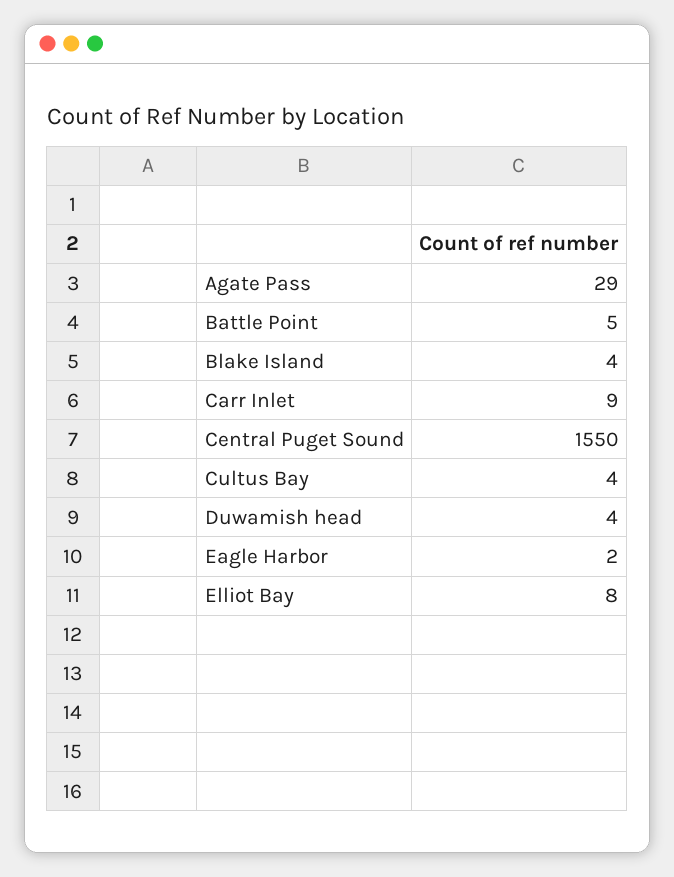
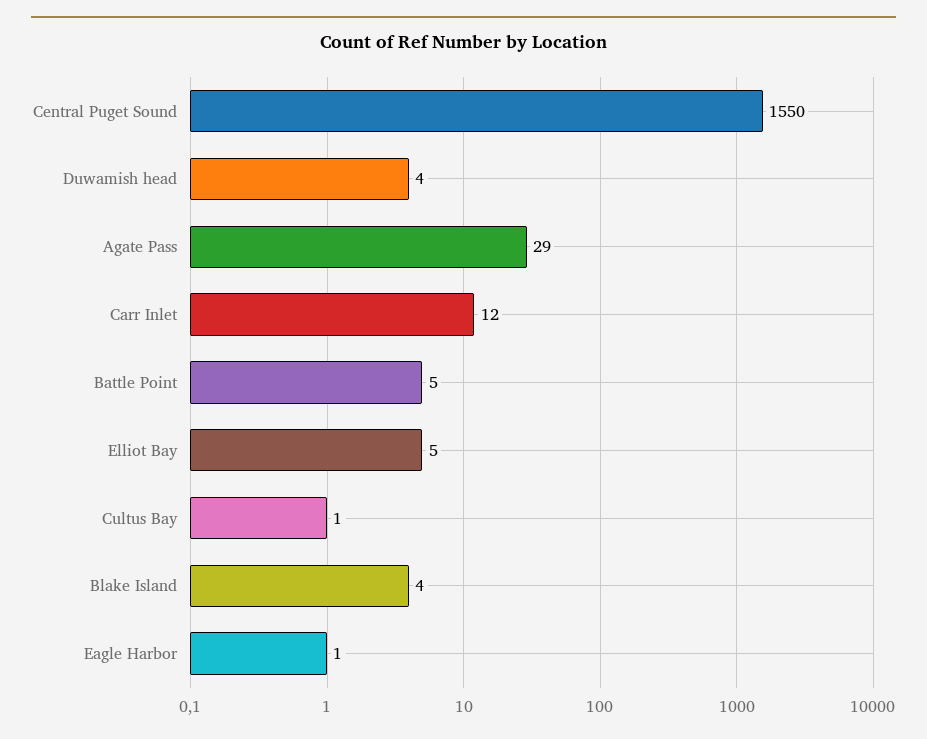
  {
    "Agate Pass": 29,
    "Battle Point": 5,
    "Blake Island": 4,
-   "Carr Inlet": 9,
+   "Carr Inlet": 12,
    "Central Puget Sound": 1550,
-   "Cultus Bay": 4,
+   "Cultus Bay": 1,
    "Duwamish head": 4,
-   "Eagle Harbor": 2,
+   "Eagle Harbor": 1,
-   "Elliot Bay": 8
+   "Elliot Bay": 5
  }

